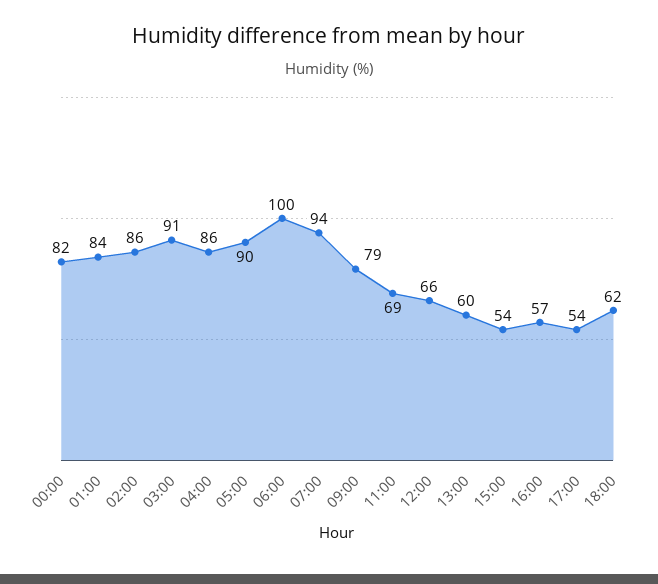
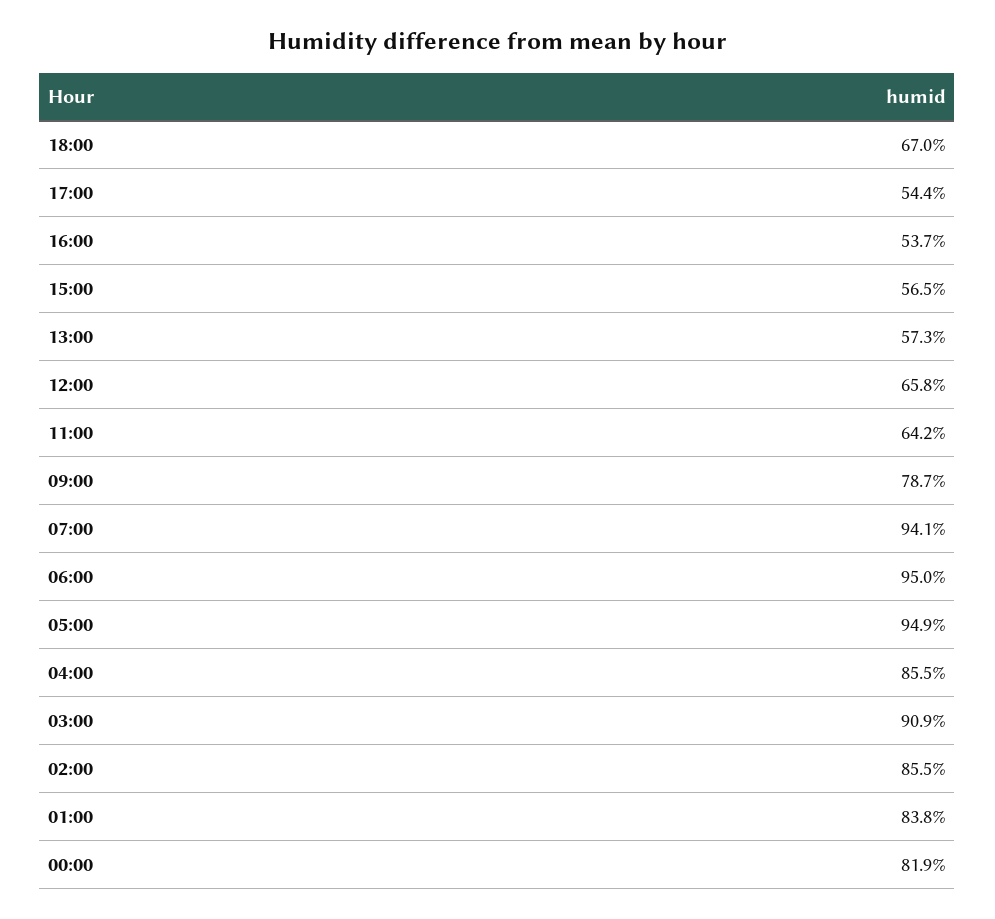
  {
    "00:00": 81.9,
    "01:00": 83.8,
    "02:00": 85.5,
    "03:00": 90.9,
    "04:00": 85.5,
-   "05:00": 90,
+   "05:00": 94.9,
-   "06:00": 100,
+   "06:00": 95,
    "07:00": 94.1,
    "09:00": 78.7,
-   "11:00": 69,
+   "11:00": 64.2,
    "12:00": 65.8,
-   "13:00": 60,
+   "13:00": 57.3,
-   "15:00": 54,
+   "15:00": 56.5,
-   "16:00": 57,
+   "16:00": 53.7,
    "17:00": 54.4,
-   "18:00": 62
+   "18:00": 67
  }

